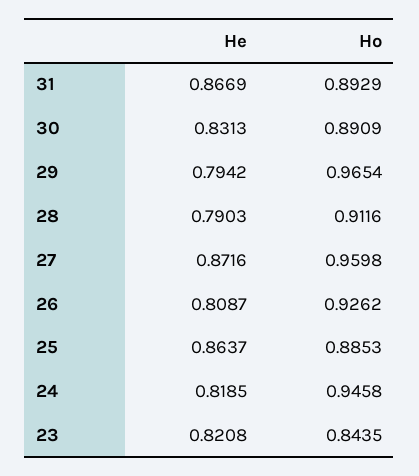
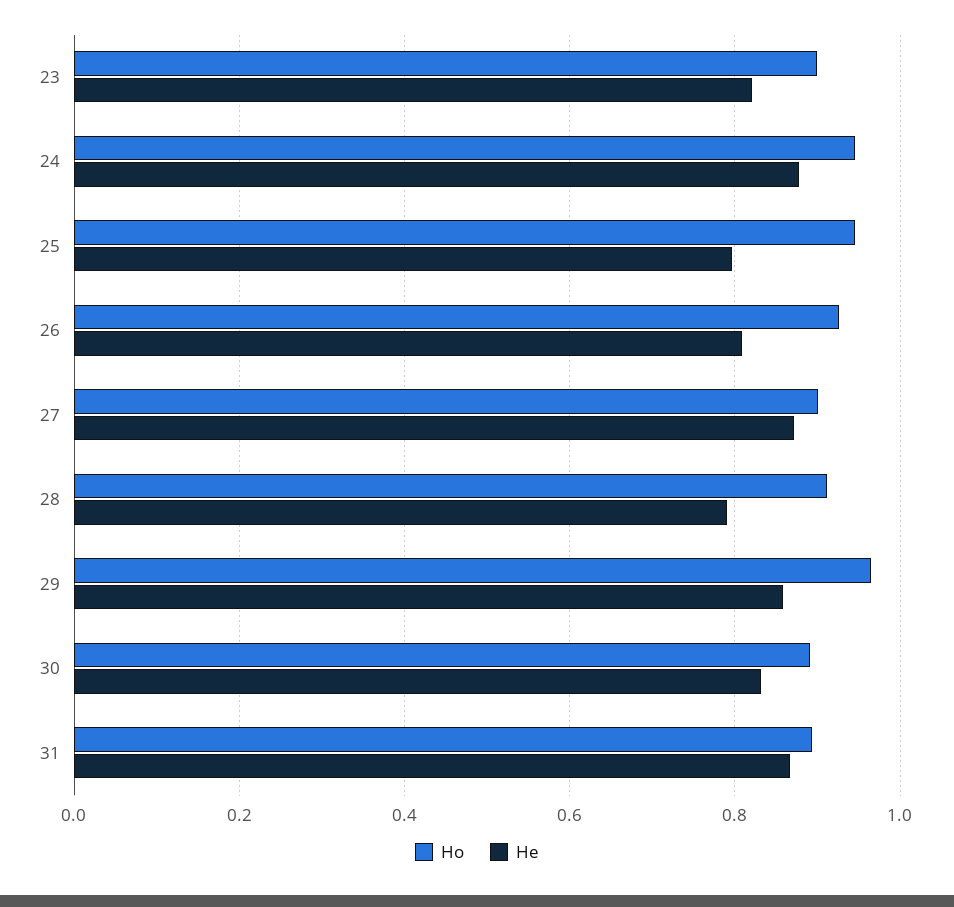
  {
    "He": {
      "31": 0.8669,
      "30": 0.8313,
-     "29": 0.7942,
+     "29": 0.86,
      "28": 0.7903,
      "27": 0.8716,
      "26": 0.8087,
-     "25": 0.8637,
+     "25": 0.8,
-     "24": 0.8185,
+     "24": 0.88,
      "23": 0.8208
    },
    "Ho": {
      "31": 0.8929,
      "30": 0.8909,
      "29": 0.9654,
      "28": 0.9116,
-     "27": 0.9598,
+     "27": 0.9,
      "26": 0.9262,
-     "25": 0.8853,
+     "25": 0.94,
      "24": 0.9458,
-     "23": 0.8435
+     "23": 0.9
    }
  }

